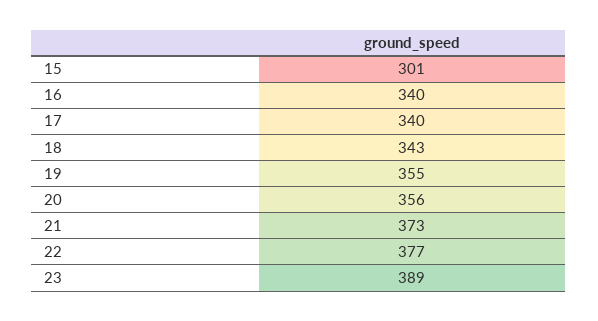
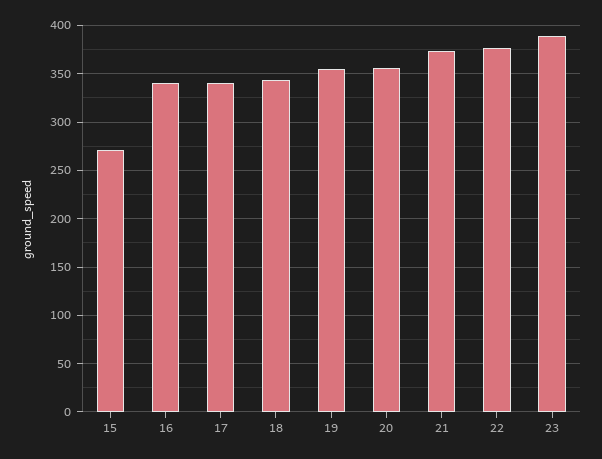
  {
-   "15": 301,
+   "15": 270,
    "16": 340,
    "17": 340,
    "18": 343,
    "19": 355,
    "20": 356,
    "21": 373,
    "22": 377,
    "23": 389
  }

